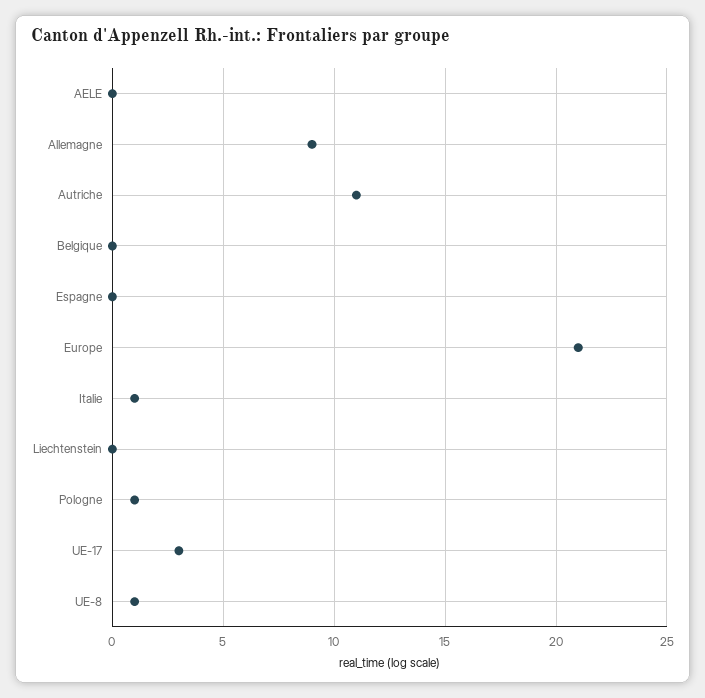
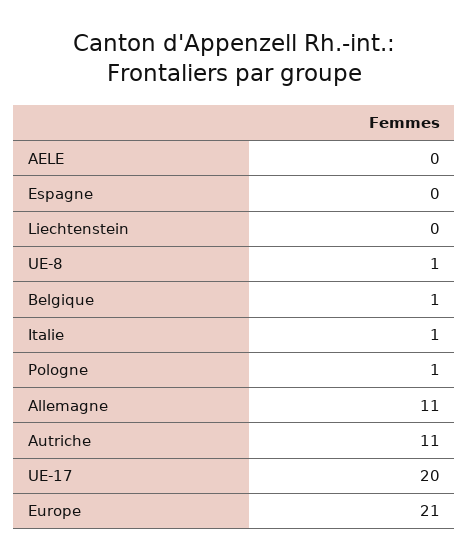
  {
    "AELE": 0,
-   "Allemagne": 9,
+   "Allemagne": 11,
    "Autriche": 11,
-   "Belgique": 0,
+   "Belgique": 1,
    "Espagne": 0,
    "Europe": 21,
    "Italie": 1,
    "Liechtenstein": 0,
    "Pologne": 1,
-   "UE-17": 3,
+   "UE-17": 20,
    "UE-8": 1
  }

